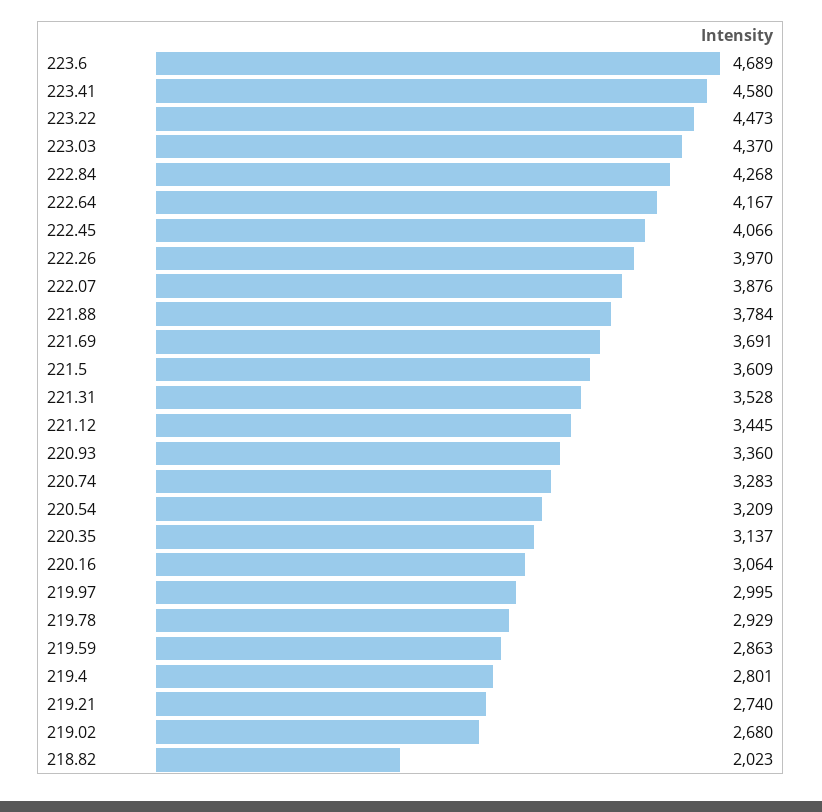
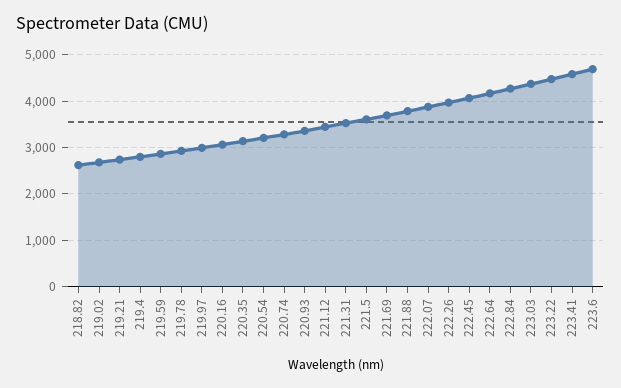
  {
    "223.6": 4689,
    "223.41": 4580,
    "223.22": 4473,
    "223.03": 4370,
    "222.84": 4268,
    "222.64": 4167,
    "222.45": 4066,
    "222.26": 3970,
    "222.07": 3876,
    "221.88": 3784,
    "221.69": 3691,
    "221.5": 3609,
    "221.31": 3528,
    "221.12": 3445,
    "220.93": 3360,
    "220.74": 3283,
    "220.54": 3209,
    "220.35": 3137,
    "220.16": 3064,
    "219.97": 2995,
    "219.78": 2929,
    "219.59": 2863,
    "219.4": 2801,
    "219.21": 2740,
    "219.02": 2680,
-   "218.82": 2023
+   "218.82": 2600
  }

